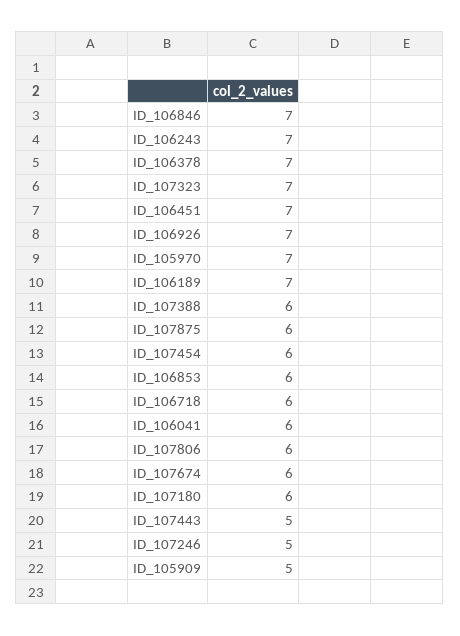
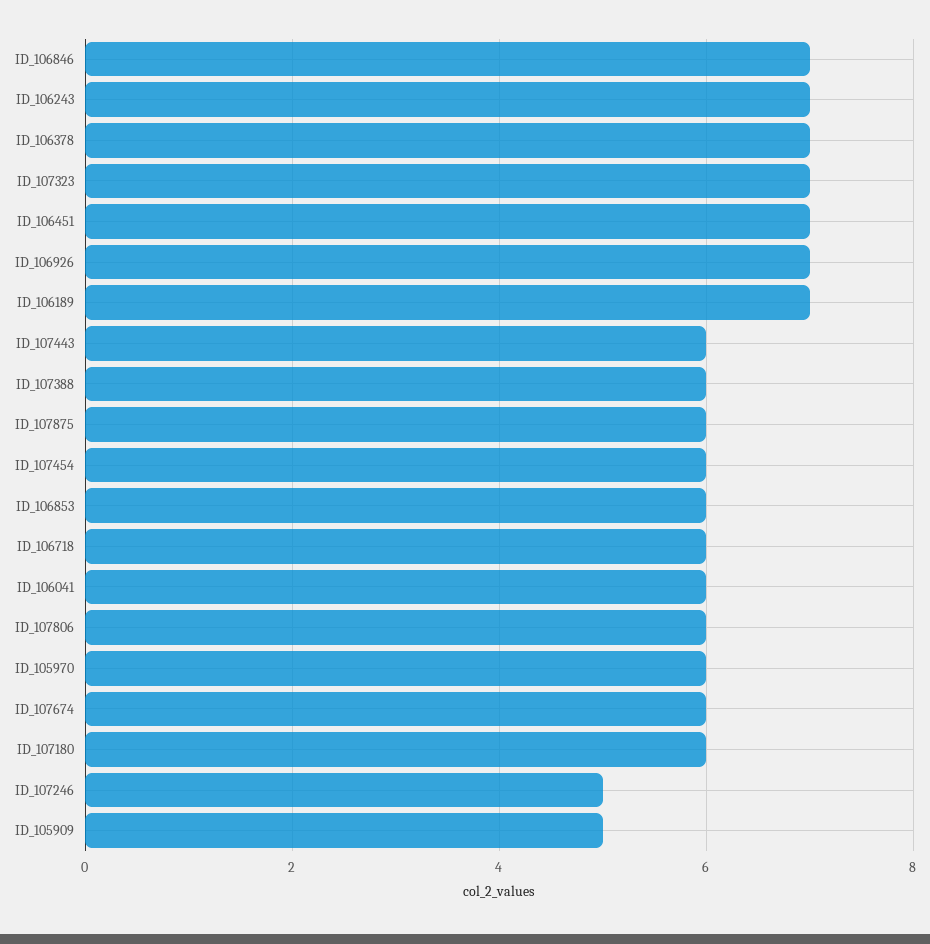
  {
    "ID_106846": 7,
    "ID_106243": 7,
    "ID_106378": 7,
    "ID_107323": 7,
    "ID_106451": 7,
    "ID_106926": 7,
-   "ID_105970": 7,
+   "ID_105970": 6,
    "ID_106189": 7,
    "ID_107388": 6,
    "ID_107875": 6,
    "ID_107454": 6,
    "ID_106853": 6,
    "ID_106718": 6,
    "ID_106041": 6,
    "ID_107806": 6,
    "ID_107674": 6,
    "ID_107180": 6,
-   "ID_107443": 5,
+   "ID_107443": 6,
    "ID_107246": 5,
    "ID_105909": 5
  }

